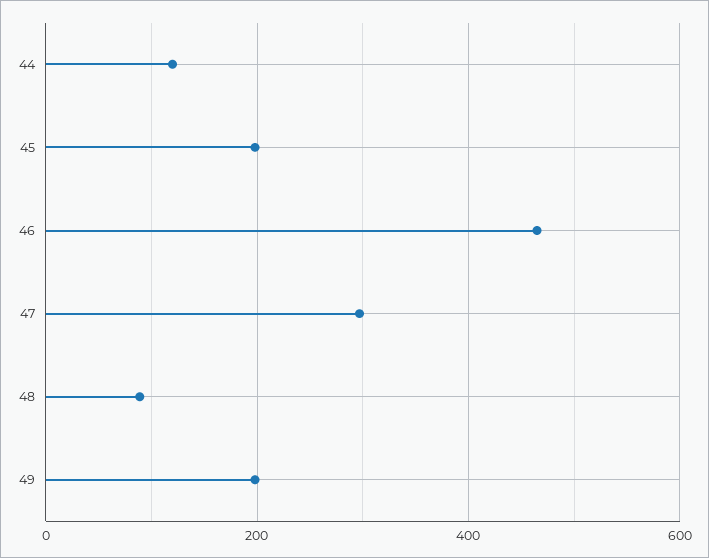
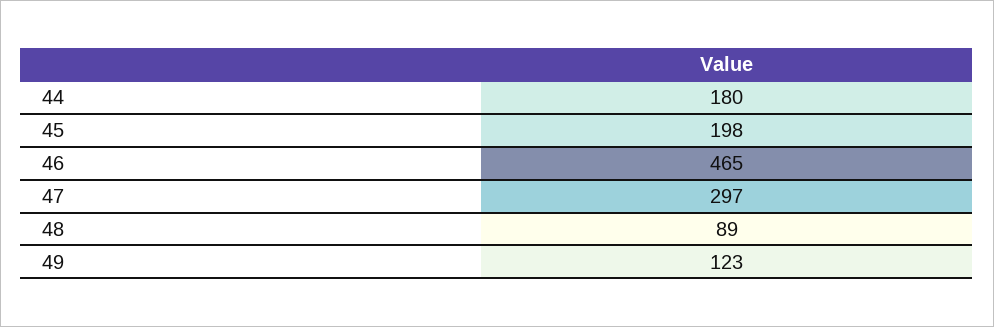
  {
-   "44": 120,
+   "44": 180,
    "45": 198,
    "46": 465,
    "47": 297,
    "48": 89,
-   "49": 200
+   "49": 123
  }

